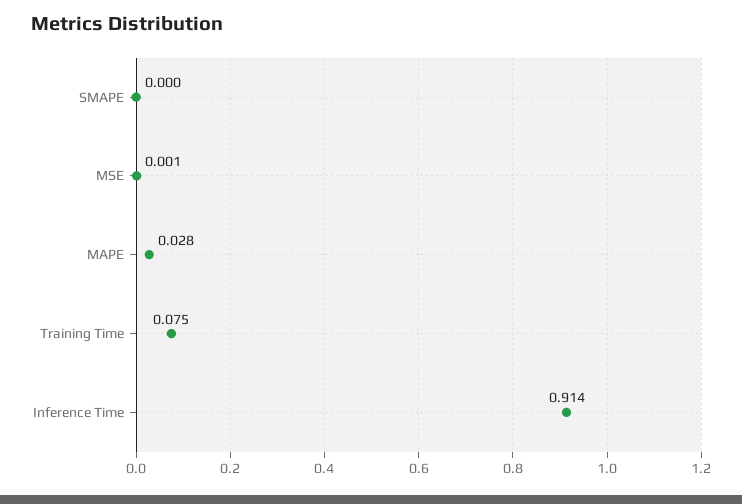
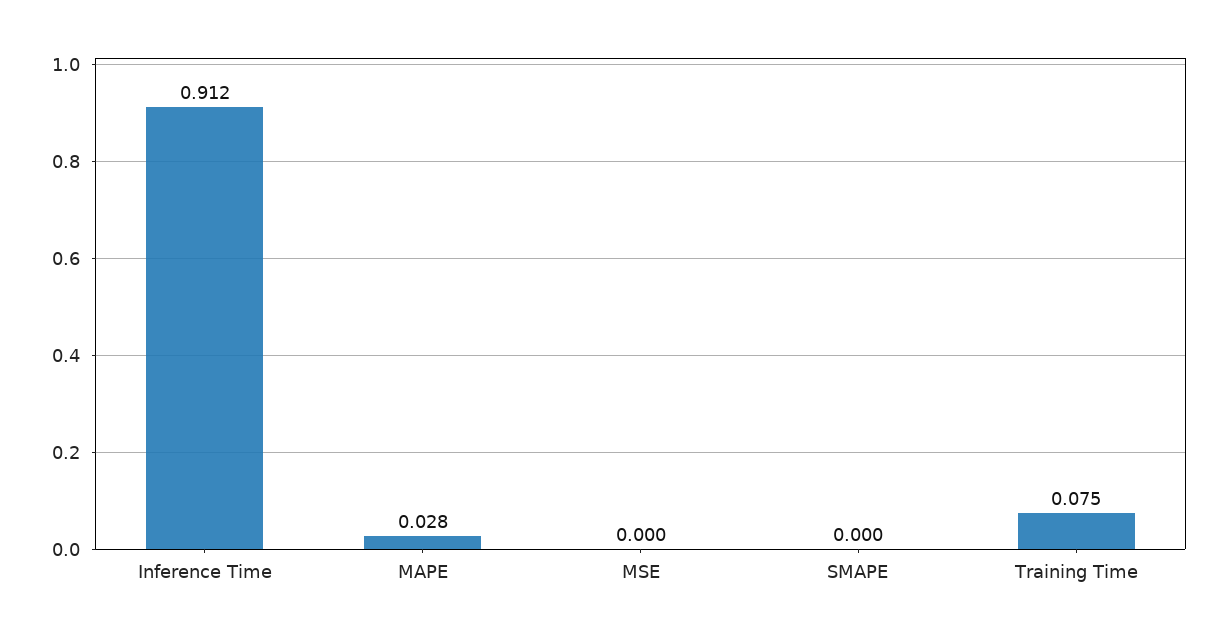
  {
    "SMAPE": 0,
-   "MSE": 0.001,
+   "MSE": 0,
    "MAPE": 0.028,
    "Training Time": 0.075,
-   "Inference Time": 0.914
+   "Inference Time": 0.912
  }

